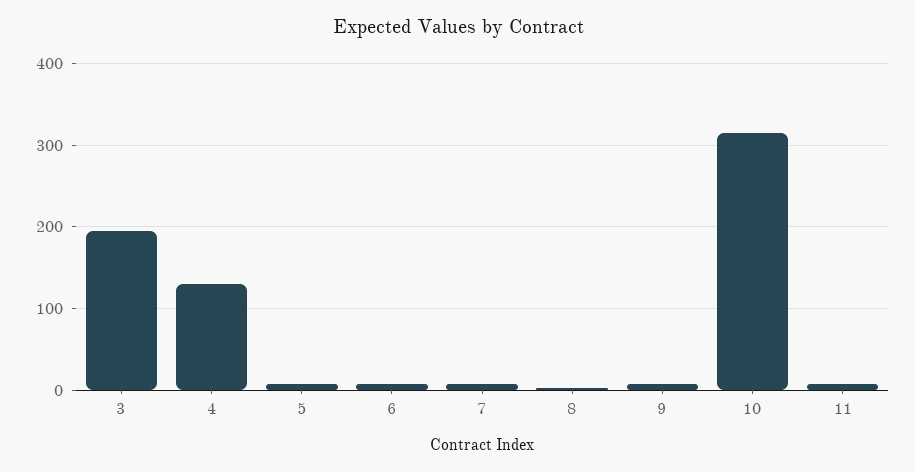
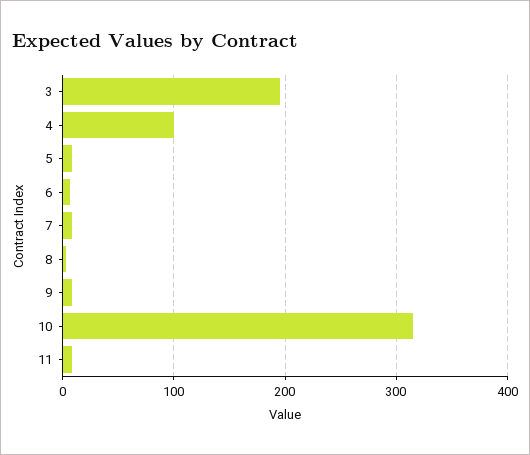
  {
    "3": 200,
-   "4": 130,
+   "4": 100,
    "5": 10,
    "6": 10,
    "7": 10,
    "8": 0,
    "9": 10,
    "10": 320,
    "11": 10
  }

